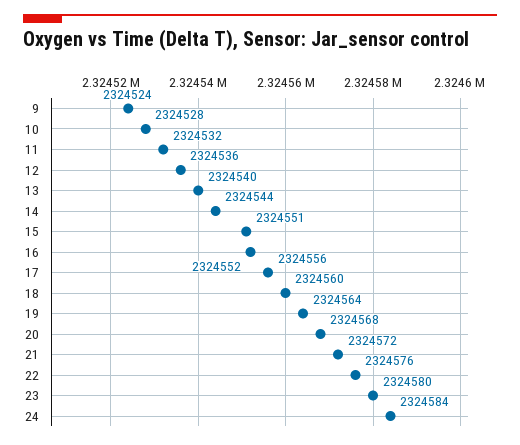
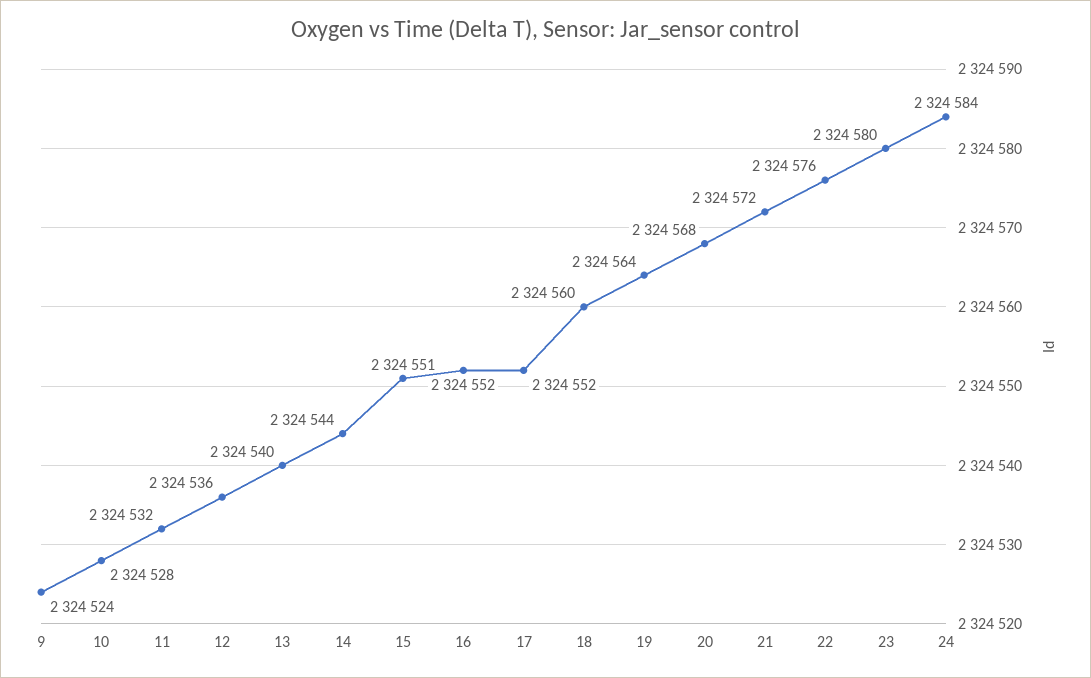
  {
    "9": 2324524,
    "10": 2324528,
    "11": 2324532,
    "12": 2324536,
    "13": 2324540,
    "14": 2324544,
    "15": 2324551,
    "16": 2324552,
-   "17": 2324556,
+   "17": 2324552,
    "18": 2324560,
    "19": 2324564,
    "20": 2324568,
    "21": 2324572,
    "22": 2324576,
    "23": 2324580,
    "24": 2324584
  }

